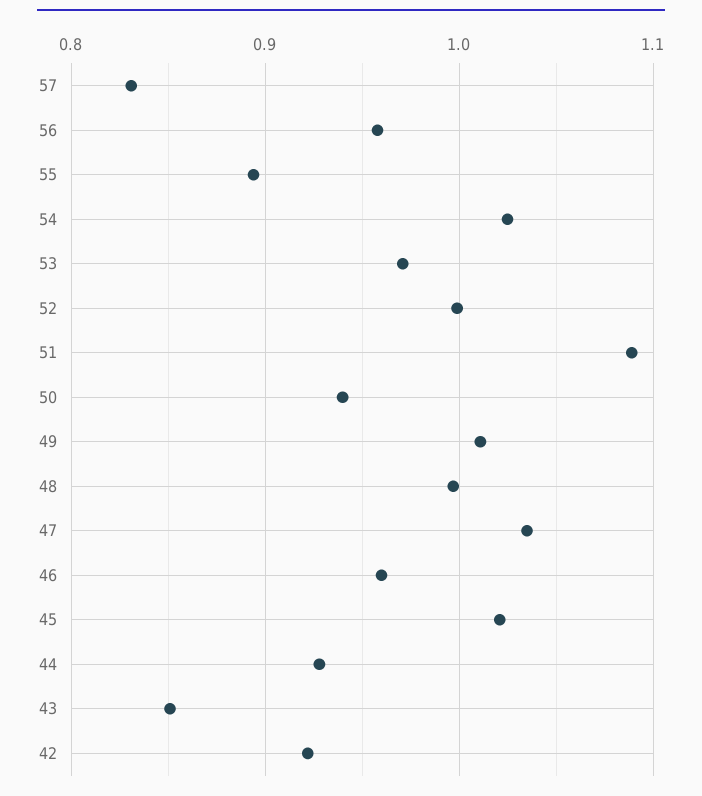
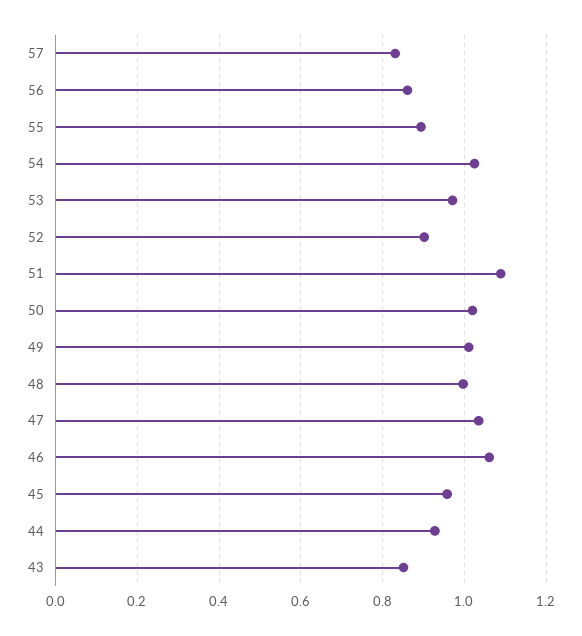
  {
    "57": 0.83,
-   "56": 0.96,
+   "56": 0.86,
    "55": 0.89,
    "54": 1.03,
    "53": 0.97,
-   "52": 1,
+   "52": 0.9,
    "51": 1.09,
-   "50": 0.94,
+   "50": 1.02,
    "49": 1.01,
    "48": 1,
    "47": 1.04,
-   "46": 0.96,
+   "46": 1.06,
-   "45": 1.02,
+   "45": 0.96,
    "44": 0.93,
-   "43": 0.85,
+   "43": 0.85
-   "42": 0.92
  }

